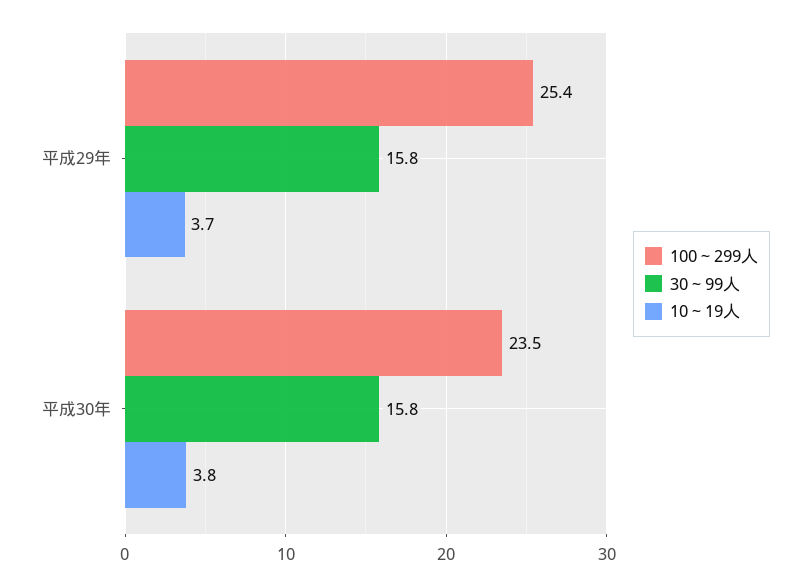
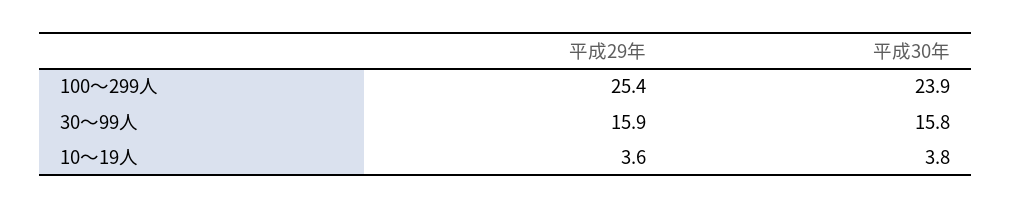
  {
    "100～299人": {
      "平成29年": 25.4,
-     "平成30年": 23.5
+     "平成30年": 23.9
    },
    "30～99人": {
-     "平成29年": 15.8,
+     "平成29年": 15.9,
      "平成30年": 15.8
    },
    "10～19人": {
-     "平成29年": 3.7,
+     "平成29年": 3.6,
      "平成30年": 3.8
    }
  }

